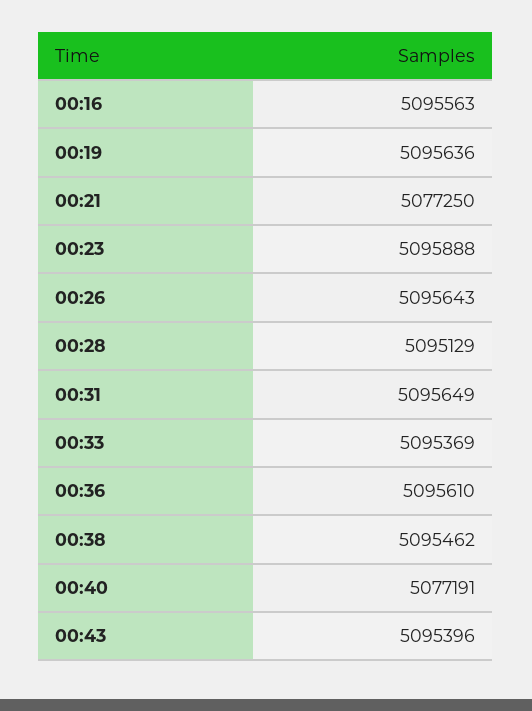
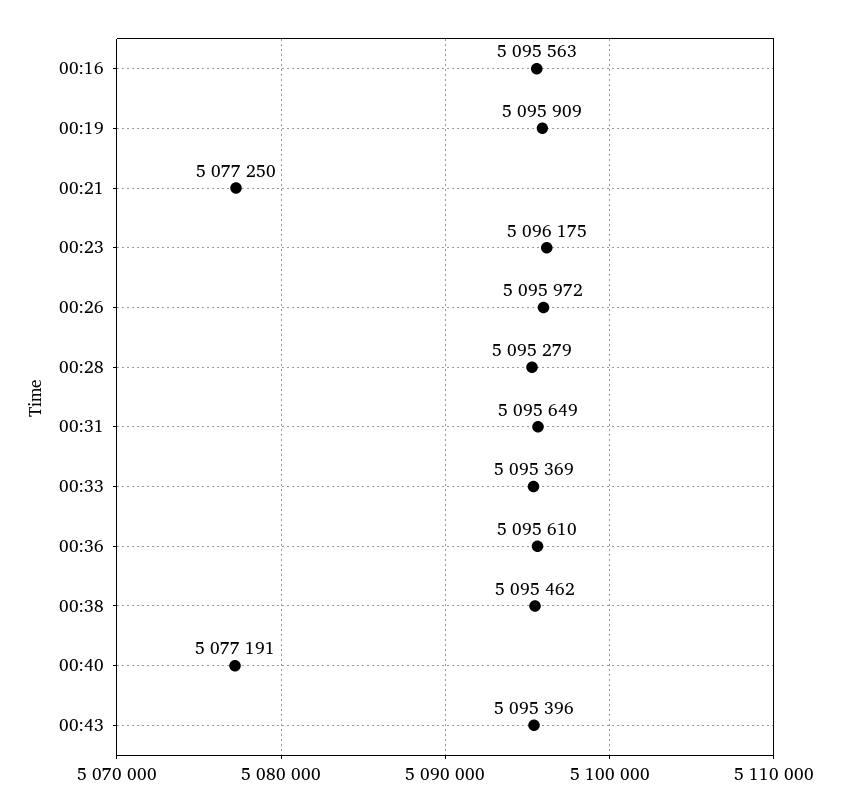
  {
    "00:16": 5095563,
-   "00:19": 5095636,
+   "00:19": 5095909,
    "00:21": 5077250,
-   "00:23": 5095888,
+   "00:23": 5096175,
-   "00:26": 5095643,
+   "00:26": 5095972,
-   "00:28": 5095129,
+   "00:28": 5095279,
    "00:31": 5095649,
    "00:33": 5095369,
    "00:36": 5095610,
    "00:38": 5095462,
    "00:40": 5077191,
    "00:43": 5095396
  }

